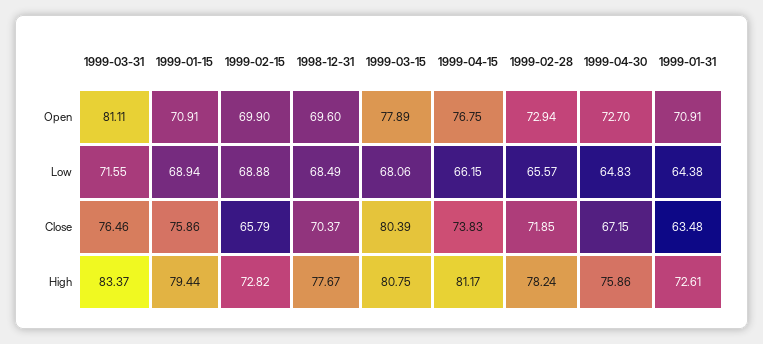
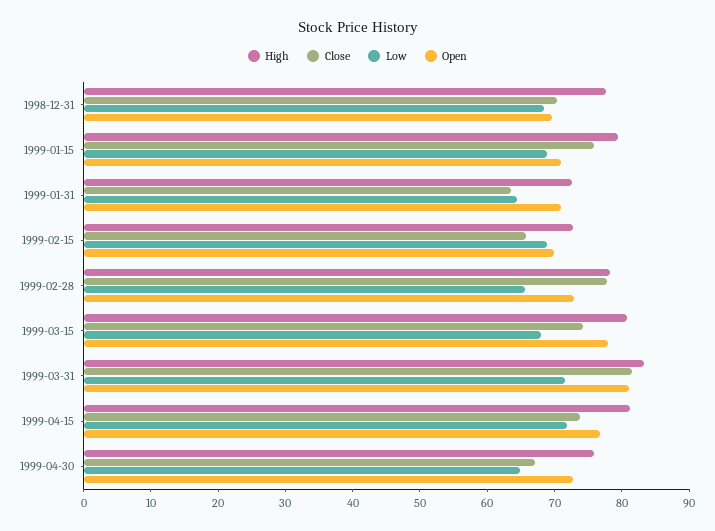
  {
    "Open": {
      "1999-03-31": 81.11,
      "1999-01-15": 70.91,
      "1999-02-15": 69.9,
      "1998-12-31": 69.6,
      "1999-03-15": 77.89,
      "1999-04-15": 76.75,
      "1999-02-28": 72.94,
      "1999-04-30": 72.7,
      "1999-01-31": 70.91
    },
    "Low": {
      "1999-03-31": 71.55,
      "1999-01-15": 68.94,
      "1999-02-15": 68.88,
      "1998-12-31": 68.49,
      "1999-03-15": 68.06,
-     "1999-04-15": 66.15,
+     "1999-04-15": 72,
      "1999-02-28": 65.57,
      "1999-04-30": 64.83,
      "1999-01-31": 64.38
    },
    "Close": {
-     "1999-03-31": 76.46,
+     "1999-03-31": 82,
      "1999-01-15": 75.86,
      "1999-02-15": 65.79,
      "1998-12-31": 70.37,
-     "1999-03-15": 80.39,
+     "1999-03-15": 74,
      "1999-04-15": 73.83,
-     "1999-02-28": 71.85,
+     "1999-02-28": 78,
      "1999-04-30": 67.15,
      "1999-01-31": 63.48
    },
    "High": {
      "1999-03-31": 83.37,
      "1999-01-15": 79.44,
      "1999-02-15": 72.82,
      "1998-12-31": 77.67,
      "1999-03-15": 80.75,
      "1999-04-15": 81.17,
      "1999-02-28": 78.24,
      "1999-04-30": 75.86,
      "1999-01-31": 72.61
    }
  }

